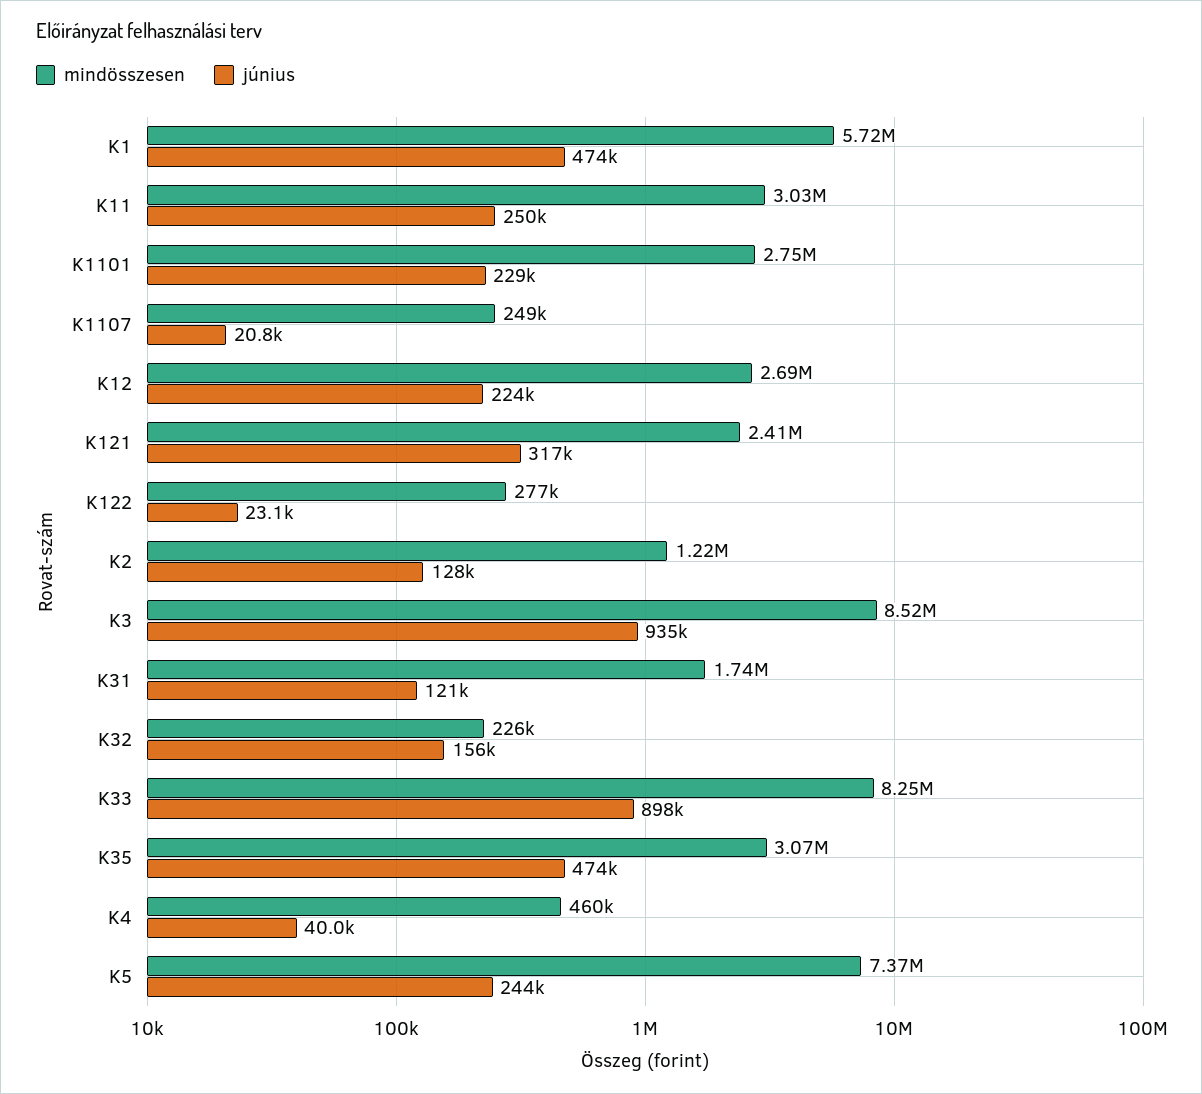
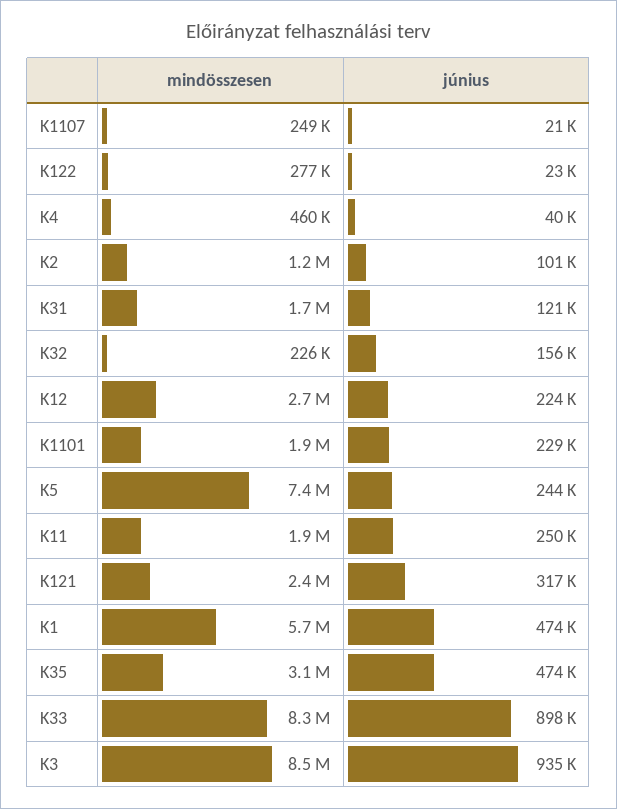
  {
    "mindösszesen": {
      "K1": 5720000,
-     "K11": 3030000,
+     "K11": 1900000,
-     "K1101": 2750000,
+     "K1101": 1900000,
      "K1107": 249000,
      "K12": 2690000,
      "K121": 2410000,
      "K122": 277000,
      "K2": 1220000,
      "K3": 8520000,
      "K31": 1740000,
      "K32": 226000,
      "K33": 8250000,
      "K35": 3070000,
      "K4": 460000,
      "K5": 7370000
    },
    "június": {
      "K1": 474000,
      "K11": 250000,
      "K1101": 229000,
      "K1107": 20800,
      "K12": 224000,
      "K121": 317000,
      "K122": 23100,
-     "K2": 128000,
+     "K2": 101000,
      "K3": 935000,
      "K31": 121000,
      "K32": 156000,
      "K33": 898000,
      "K35": 474000,
      "K4": 40000,
      "K5": 244000
    }
  }

